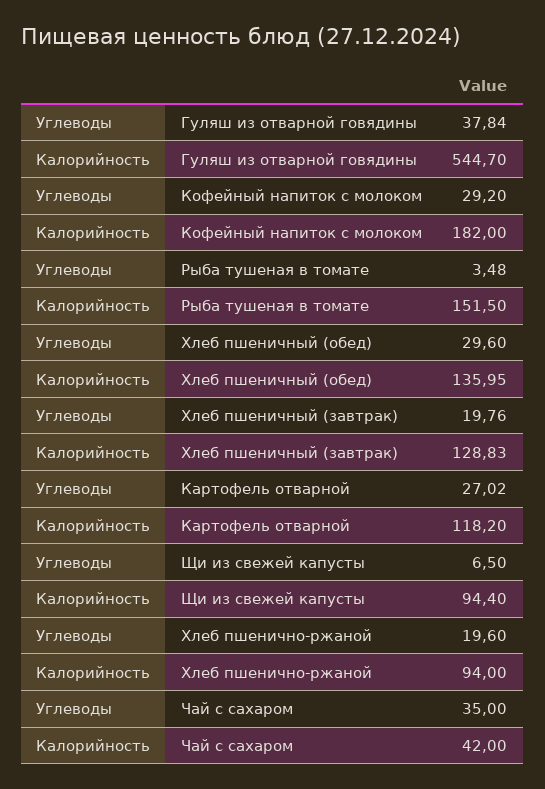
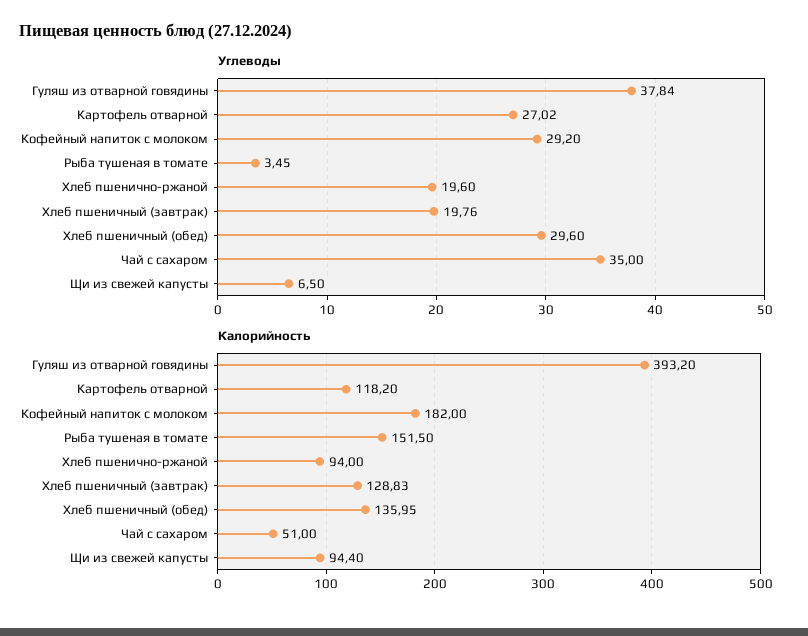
  {
    "Углеводы": {
      "Гуляш из отварной говядины": 37.84,
      "Кофейный напиток с молоком": 29.2,
-     "Рыба тушеная в томате": 3.48,
+     "Рыба тушеная в томате": 3.45,
      "Хлеб пшеничный (обед)": 29.6,
      "Хлеб пшеничный (завтрак)": 19.76,
      "Картофель отварной": 27.02,
      "Щи из свежей капусты": 6.5,
      "Хлеб пшенично-ржаной": 19.6,
      "Чай с сахаром": 35
    },
    "Калорийность": {
-     "Гуляш из отварной говядины": 544.7,
+     "Гуляш из отварной говядины": 393.2,
      "Кофейный напиток с молоком": 182,
      "Рыба тушеная в томате": 151.5,
      "Хлеб пшеничный (обед)": 135.95,
      "Хлеб пшеничный (завтрак)": 128.83,
      "Картофель отварной": 118.2,
      "Щи из свежей капусты": 94.4,
      "Хлеб пшенично-ржаной": 94,
-     "Чай с сахаром": 42
+     "Чай с сахаром": 51
    }
  }

